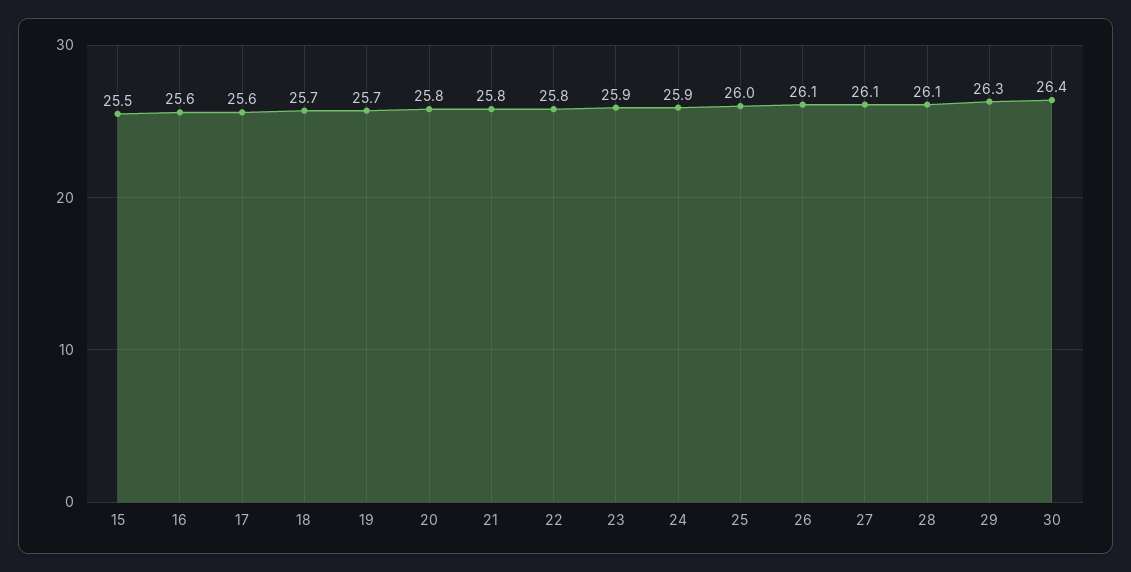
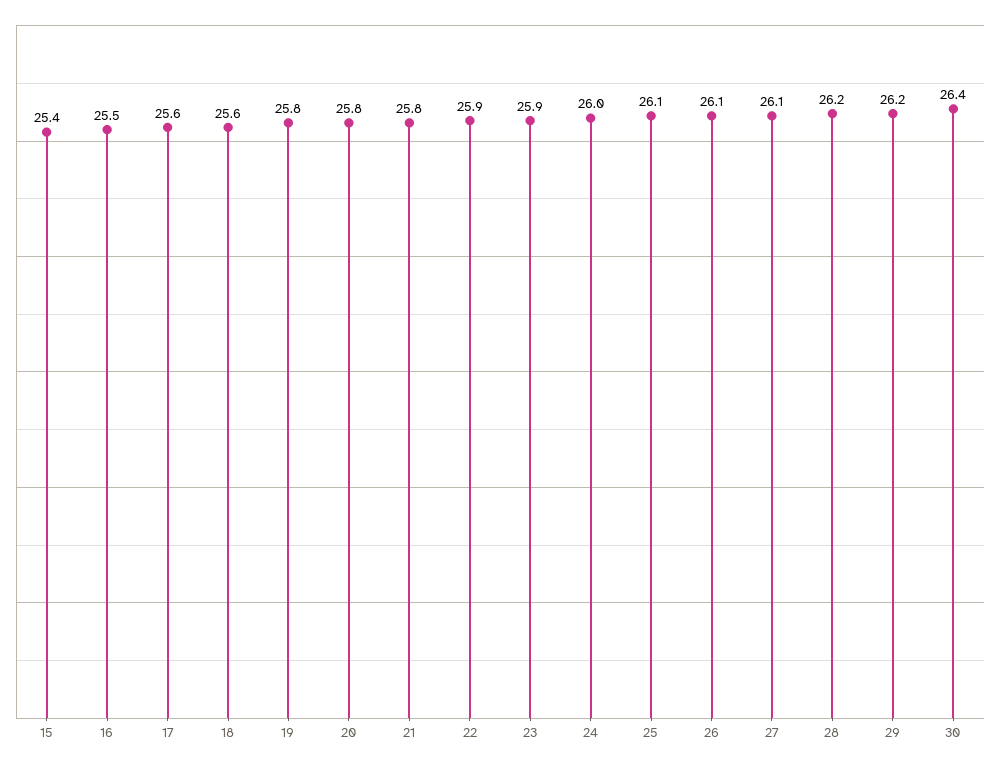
  {
-   "15": 25.5,
+   "15": 25.4,
-   "16": 25.6,
+   "16": 25.5,
    "17": 25.6,
-   "18": 25.7,
+   "18": 25.6,
-   "19": 25.7,
+   "19": 25.8,
    "20": 25.8,
    "21": 25.8,
-   "22": 25.8,
+   "22": 25.9,
    "23": 25.9,
-   "24": 25.9,
+   "24": 26,
-   "25": 26,
+   "25": 26.1,
    "26": 26.1,
    "27": 26.1,
-   "28": 26.1,
+   "28": 26.2,
-   "29": 26.3,
+   "29": 26.2,
    "30": 26.4
  }

